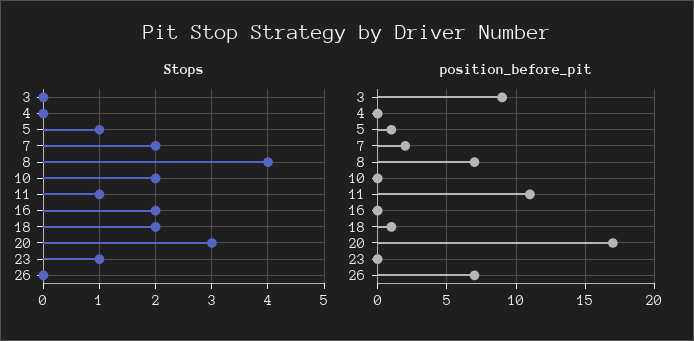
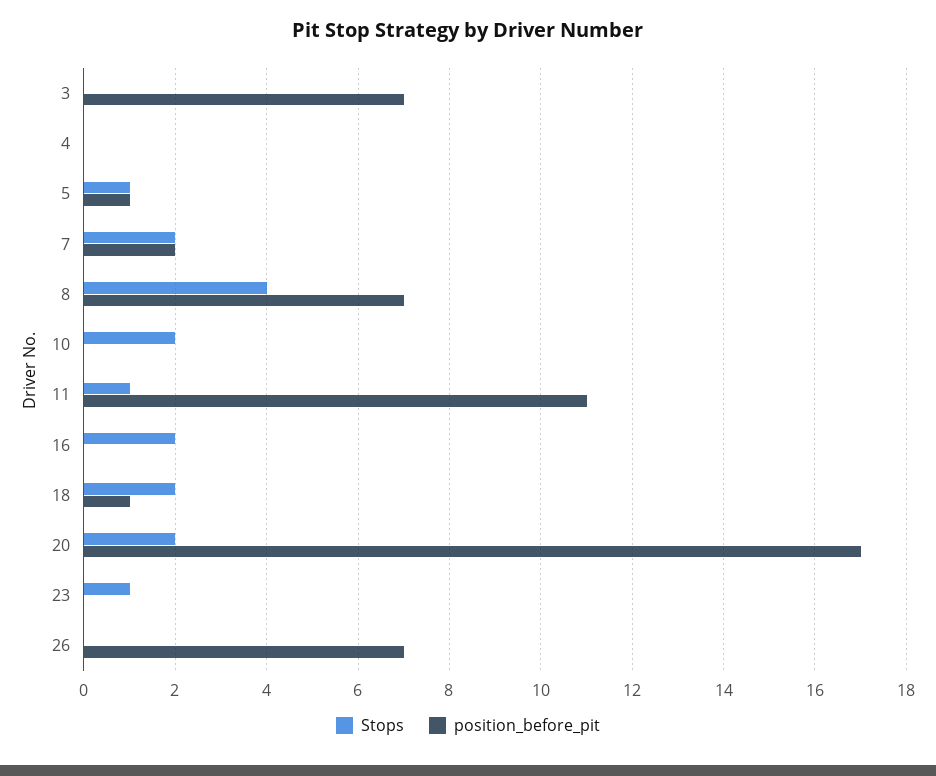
  {
    "Stops": {
      "3": 0,
      "4": 0,
      "5": 1,
      "7": 2,
      "8": 4,
      "10": 2,
      "11": 1,
      "16": 2,
      "18": 2,
-     "20": 3,
+     "20": 2,
      "23": 1,
      "26": 0
    },
    "position_before_pit": {
-     "3": 9,
+     "3": 7,
      "4": 0,
      "5": 1,
      "7": 2,
      "8": 7,
      "10": 0,
      "11": 11,
      "16": 0,
      "18": 1,
      "20": 17,
      "23": 0,
      "26": 7
    }
  }

